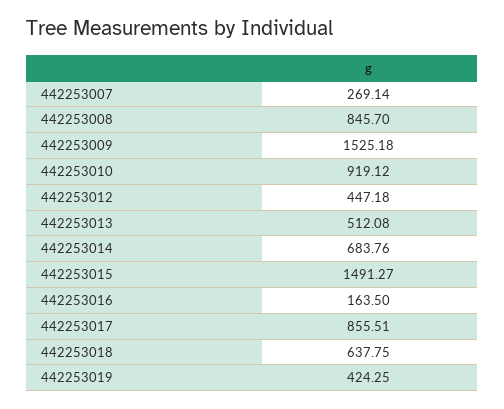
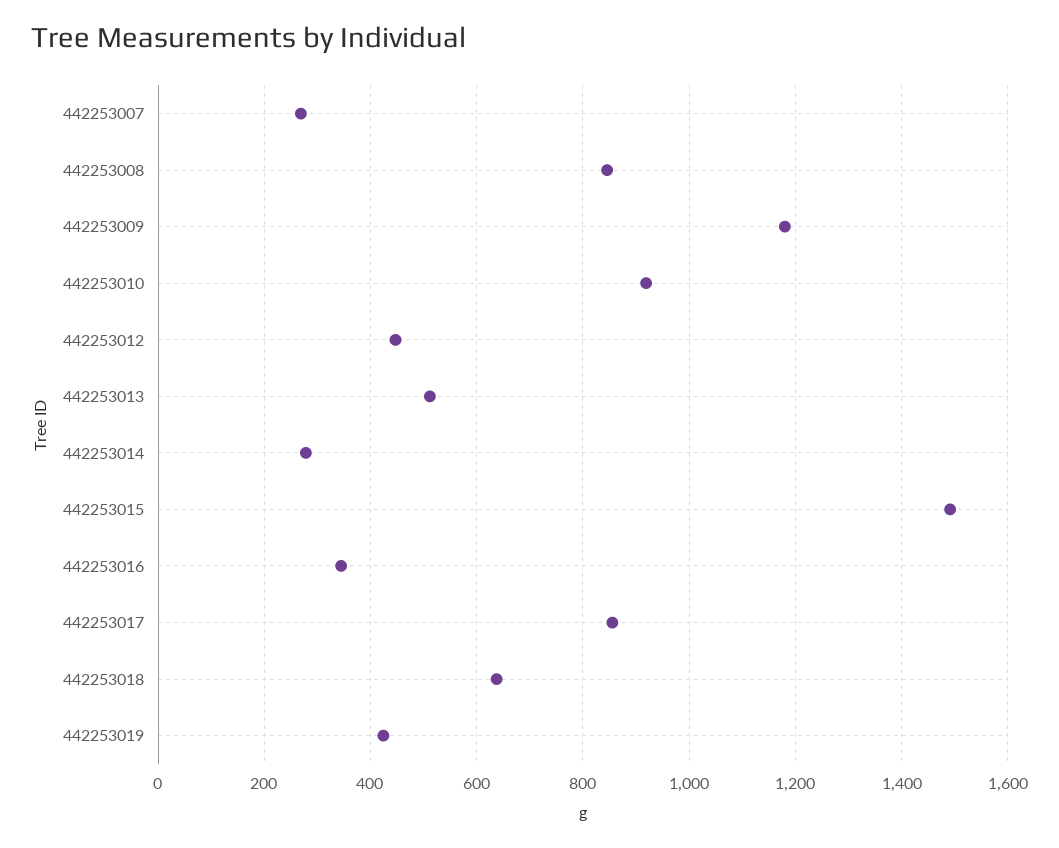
  {
    "442253007": 269.14,
    "442253008": 845.7,
-   "442253009": 1525.18,
+   "442253009": 1180,
    "442253010": 919.12,
    "442253012": 447.18,
    "442253013": 512.08,
-   "442253014": 683.76,
+   "442253014": 280,
    "442253015": 1491.27,
-   "442253016": 163.5,
+   "442253016": 340,
    "442253017": 855.51,
    "442253018": 637.75,
    "442253019": 424.25
  }

